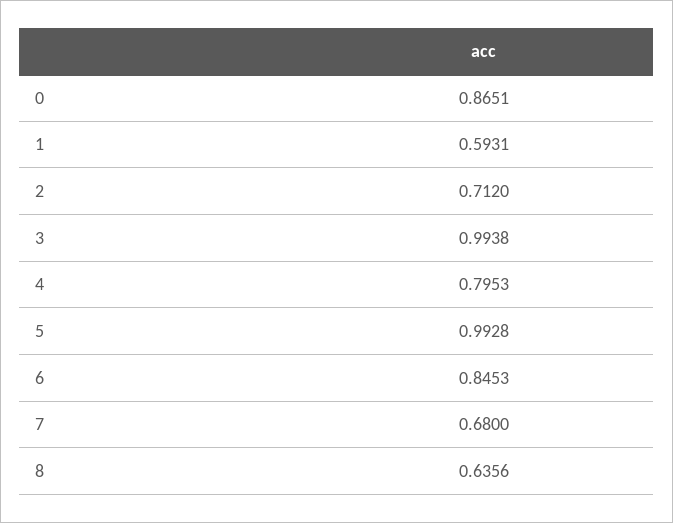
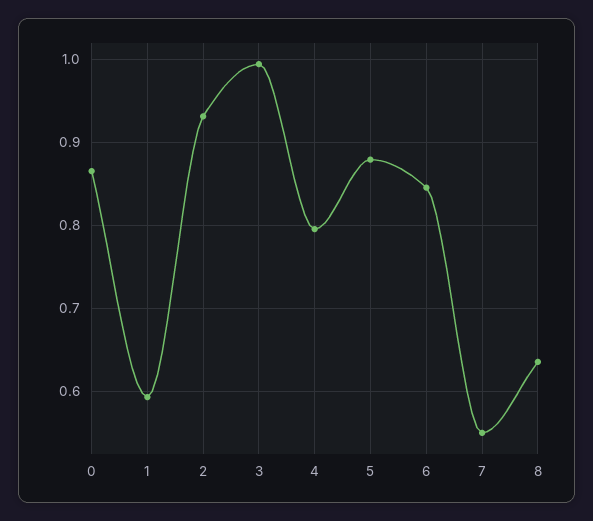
  {
    "0": 0.8651,
    "1": 0.5931,
-   "2": 0.712,
+   "2": 0.93,
    "3": 0.9938,
    "4": 0.7953,
-   "5": 0.9928,
+   "5": 0.88,
    "6": 0.8453,
-   "7": 0.68,
+   "7": 0.55,
    "8": 0.6356
  }

